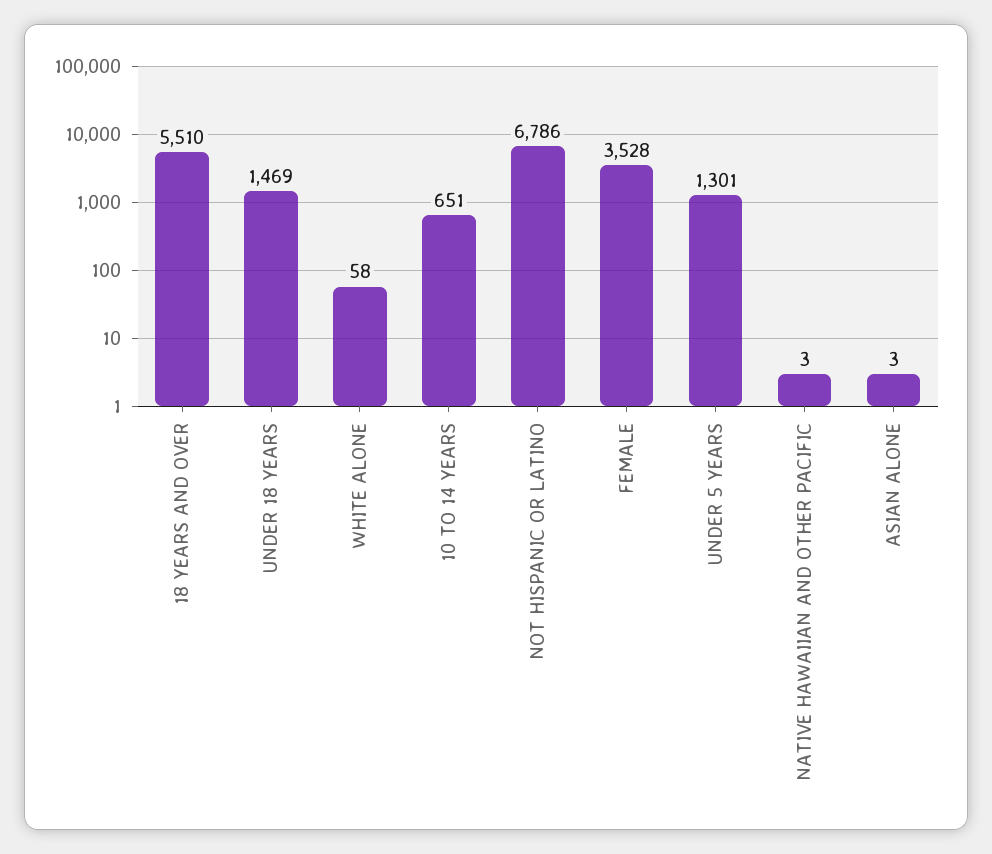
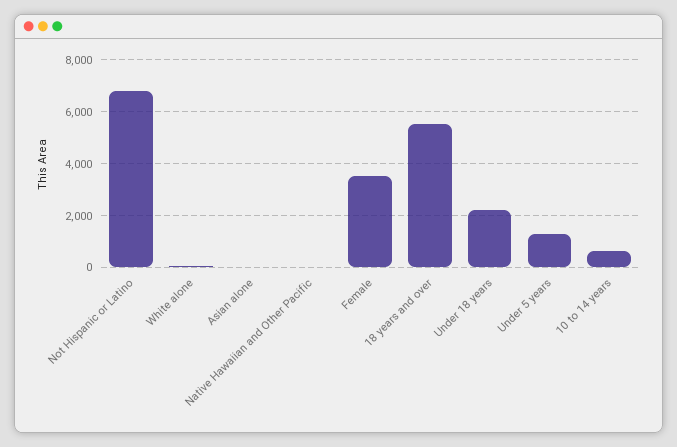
  {
    "18 YEARS AND OVER": 5510,
-   "UNDER 18 YEARS": 1469,
+   "UNDER 18 YEARS": 2250,
    "WHITE ALONE": 58,
    "10 TO 14 YEARS": 651,
    "NOT HISPANIC OR LATINO": 6786,
    "FEMALE": 3528,
    "UNDER 5 YEARS": 1301,
    "NATIVE HAWAIIAN AND OTHER PACIFIC": 3,
    "ASIAN ALONE": 3
  }

